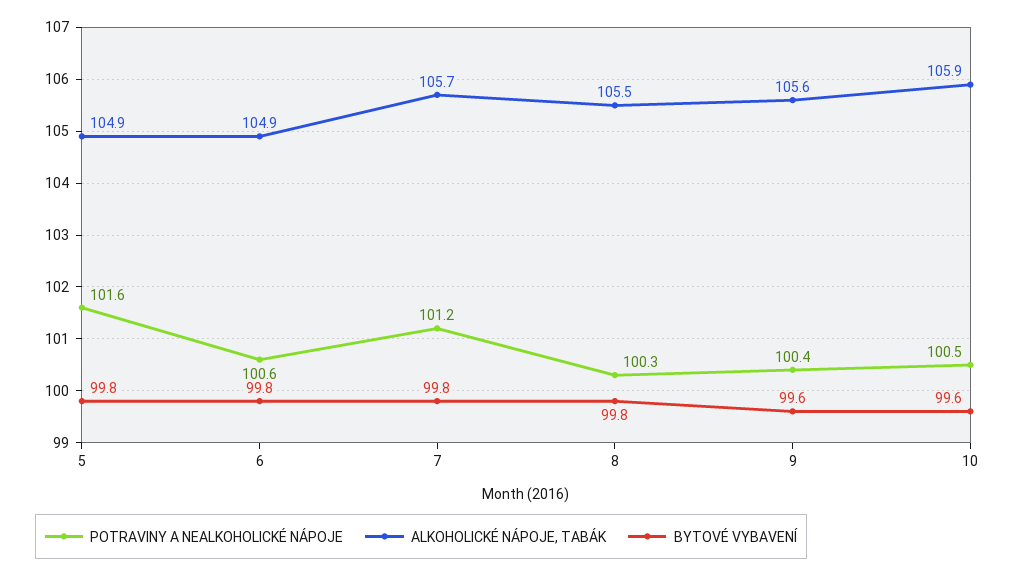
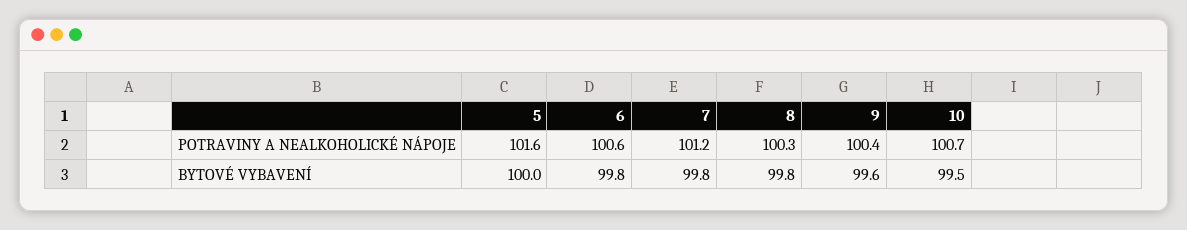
  {
    "POTRAVINY A NEALKOHOLICKÉ NÁPOJE": {
      "5": 101.6,
      "6": 100.6,
      "7": 101.2,
      "8": 100.3,
      "9": 100.4,
-     "10": 100.5
+     "10": 100.7
    },
-   "ALKOHOLICKÉ NÁPOJE, TABÁK": {
-     "5": 104.9,
-     "6": 104.9,
-     "7": 105.7,
-     "8": 105.5,
-     "9": 105.6,
-     "10": 105.9
-   },
    "BYTOVÉ VYBAVENÍ": {
-     "5": 99.8,
+     "5": 100,
      "6": 99.8,
      "7": 99.8,
      "8": 99.8,
      "9": 99.6,
-     "10": 99.6
+     "10": 99.5
    }
  }

